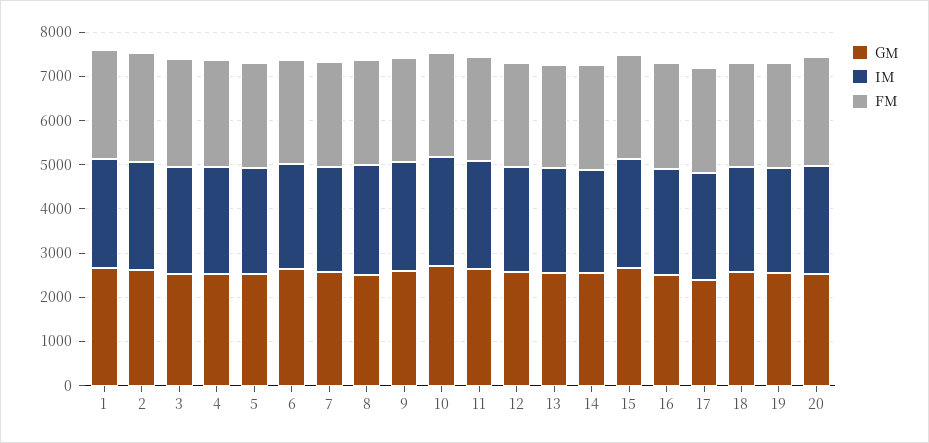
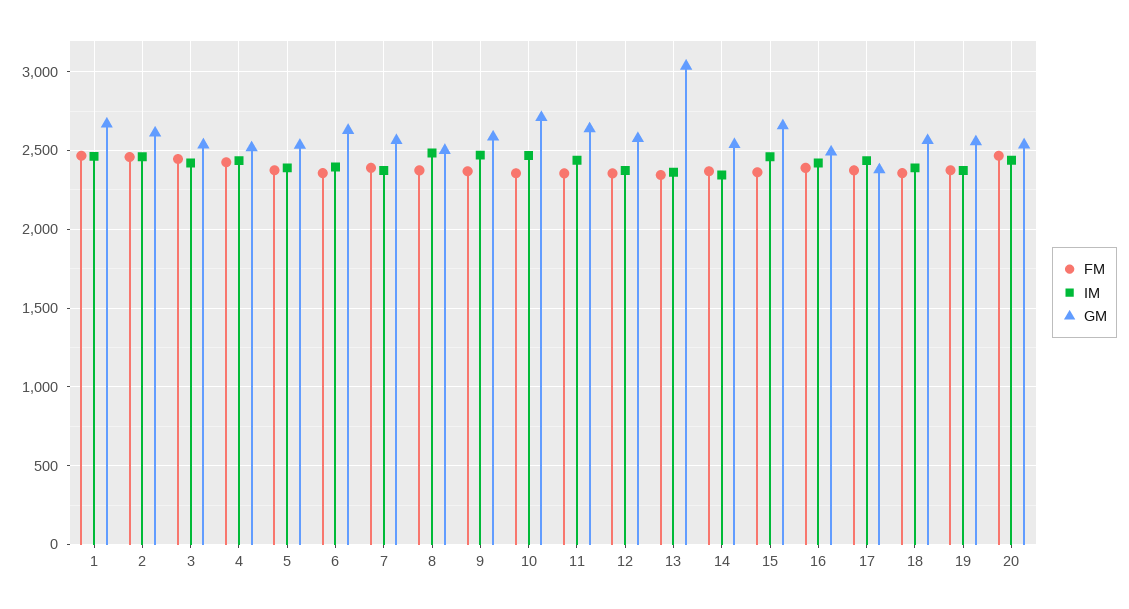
  {
    "GM": {
      "1": 2650,
      "2": 2600,
      "3": 2550,
      "4": 2500,
      "5": 2550,
      "6": 2650,
      "7": 2550,
      "8": 2500,
      "9": 2600,
      "10": 2700,
      "11": 2650,
      "12": 2600,
-     "13": 2600,
+     "13": 3050,
      "14": 2550,
      "15": 2650,
      "16": 2500,
      "17": 2400,
      "18": 2550,
      "19": 2550,
      "20": 2550
    },
    "IM": {
      "1": 2450,
      "2": 2450,
      "3": 2400,
      "4": 2450,
      "5": 2400,
      "6": 2400,
      "7": 2350,
      "8": 2500,
      "9": 2450,
      "10": 2450,
      "11": 2450,
      "12": 2350,
      "13": 2350,
      "14": 2350,
      "15": 2450,
      "16": 2400,
      "17": 2450,
      "18": 2400,
      "19": 2350,
      "20": 2450
    },
    "FM": {
      "1": 2450,
      "2": 2450,
      "3": 2450,
      "4": 2450,
      "5": 2400,
      "6": 2350,
      "7": 2400,
      "8": 2350,
      "9": 2350,
      "10": 2350,
      "11": 2350,
      "12": 2350,
      "13": 2350,
      "14": 2350,
      "15": 2350,
      "16": 2400,
      "17": 2350,
      "18": 2350,
      "19": 2400,
      "20": 2450
    }
  }

